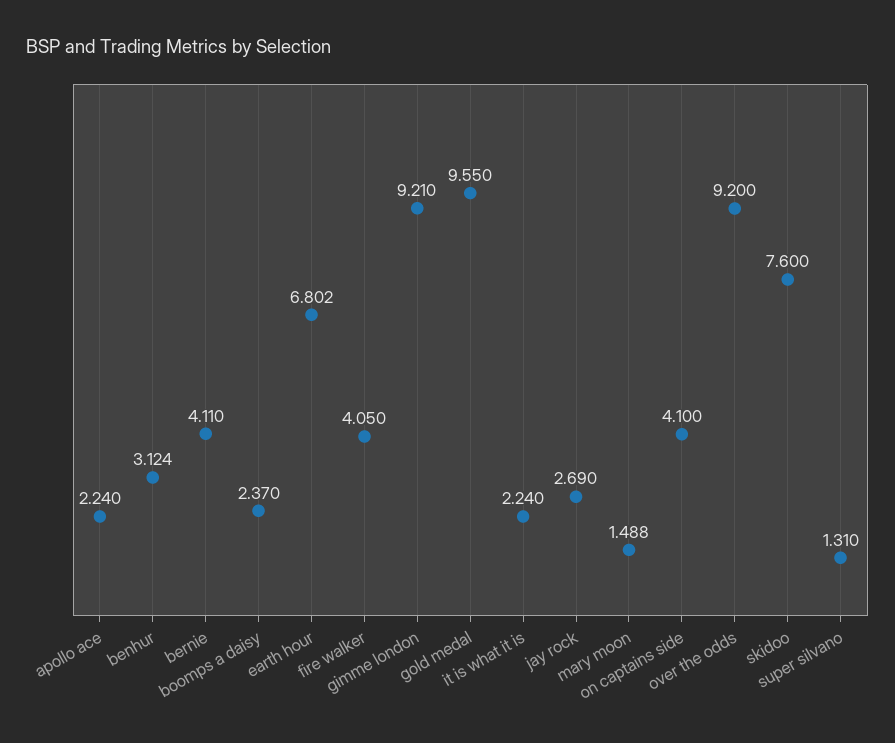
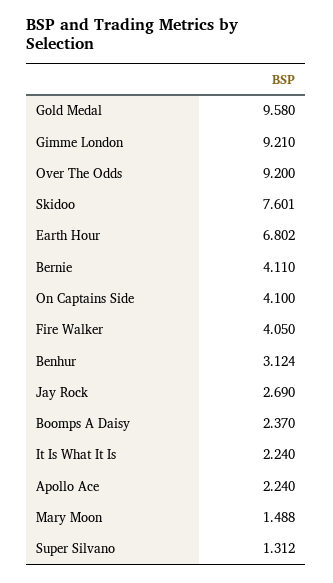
  {
    "apollo ace": 2.24,
    "benhur": 3.124,
    "bernie": 4.11,
    "boomps a daisy": 2.37,
    "earth hour": 6.802,
    "fire walker": 4.05,
    "gimme london": 9.21,
-   "gold medal": 9.55,
+   "gold medal": 9.58,
    "it is what it is": 2.24,
    "jay rock": 2.69,
    "mary moon": 1.488,
    "on captains side": 4.1,
    "over the odds": 9.2,
-   "skidoo": 7.6,
+   "skidoo": 7.601,
-   "super silvano": 1.31
+   "super silvano": 1.312
  }

